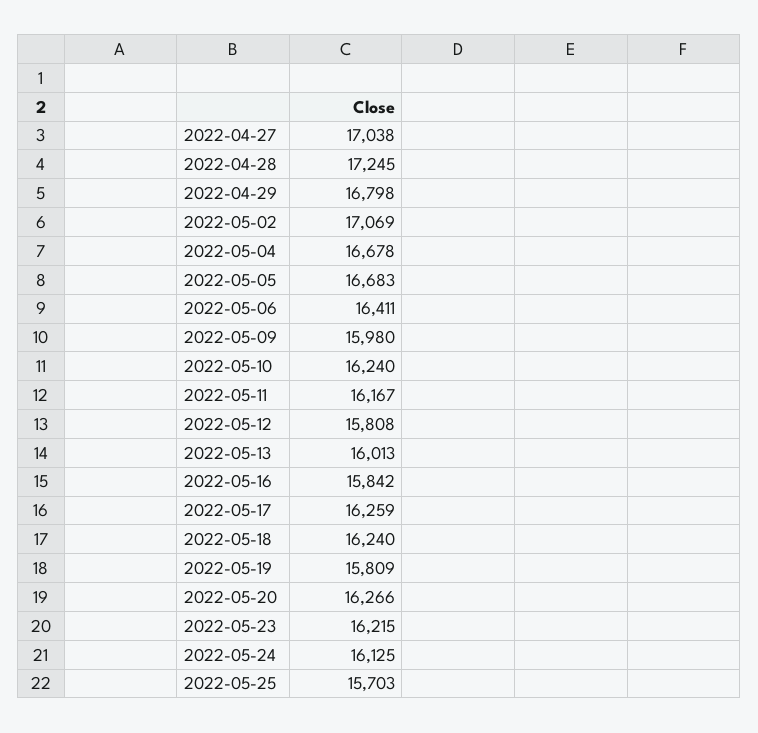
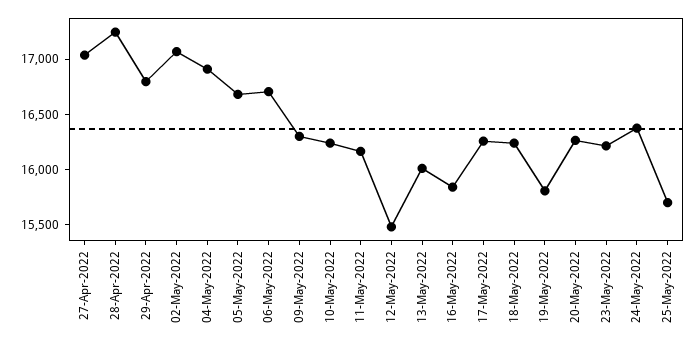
  {
    "2022-04-27": 17038,
    "2022-04-28": 17245,
    "2022-04-29": 16798,
    "2022-05-02": 17069,
-   "2022-05-04": 16678,
+   "2022-05-04": 16900,
    "2022-05-05": 16683,
-   "2022-05-06": 16411,
+   "2022-05-06": 16700,
-   "2022-05-09": 15980,
+   "2022-05-09": 16300,
    "2022-05-10": 16240,
    "2022-05-11": 16167,
-   "2022-05-12": 15808,
+   "2022-05-12": 15500,
    "2022-05-13": 16013,
    "2022-05-16": 15842,
    "2022-05-17": 16259,
    "2022-05-18": 16240,
    "2022-05-19": 15809,
    "2022-05-20": 16266,
    "2022-05-23": 16215,
-   "2022-05-24": 16125,
+   "2022-05-24": 16400,
    "2022-05-25": 15703
  }

